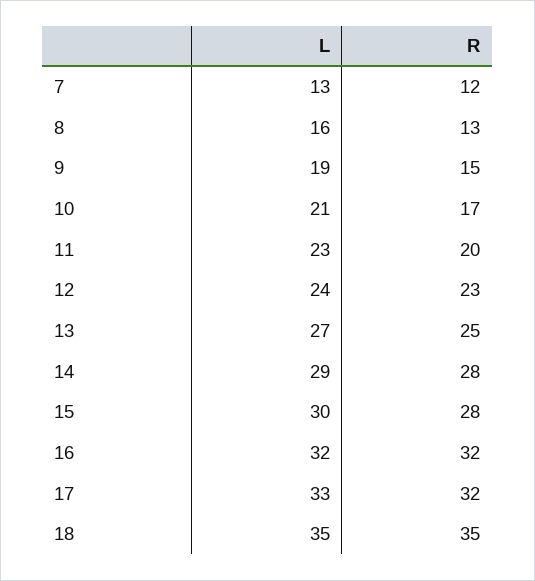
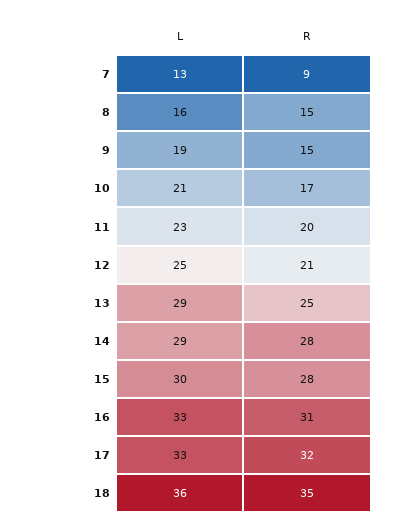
  {
    "L": {
      "7": 13,
      "8": 16,
      "9": 19,
      "10": 21,
      "11": 23,
-     "12": 24,
+     "12": 25,
-     "13": 27,
+     "13": 29,
      "14": 29,
      "15": 30,
-     "16": 32,
+     "16": 33,
      "17": 33,
-     "18": 35
+     "18": 36
    },
    "R": {
-     "7": 12,
+     "7": 9,
-     "8": 13,
+     "8": 15,
      "9": 15,
      "10": 17,
      "11": 20,
-     "12": 23,
+     "12": 21,
      "13": 25,
      "14": 28,
      "15": 28,
-     "16": 32,
+     "16": 31,
      "17": 32,
      "18": 35
    }
  }

